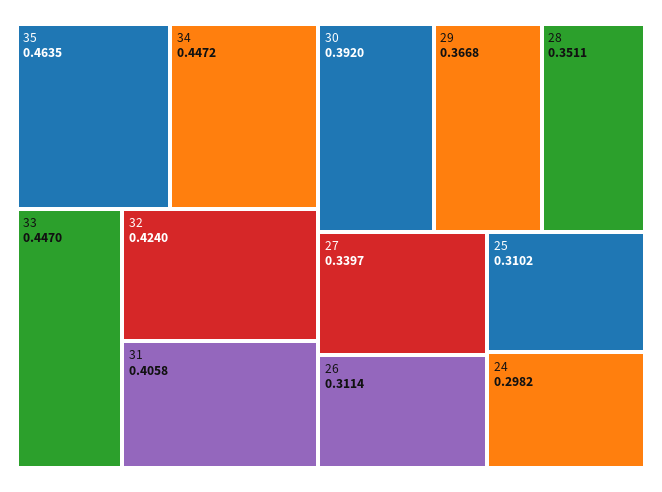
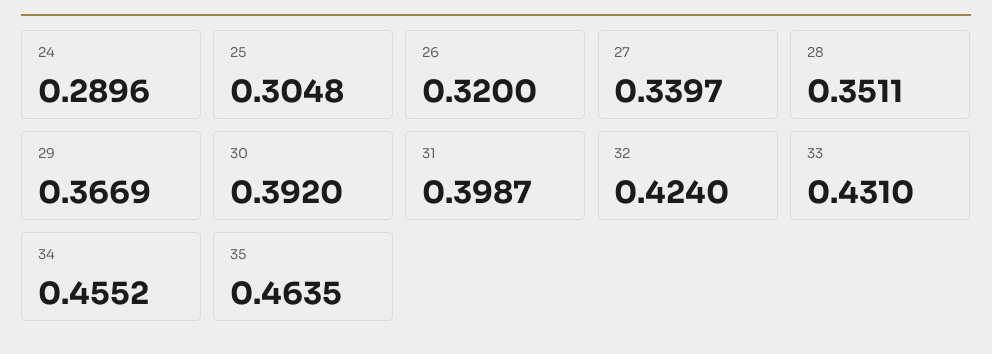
  {
    "35": 0.4635,
-   "34": 0.4472,
+   "34": 0.4552,
-   "33": 0.447,
+   "33": 0.431,
    "32": 0.424,
-   "31": 0.4058,
+   "31": 0.3987,
    "30": 0.392,
-   "29": 0.3668,
+   "29": 0.3669,
    "28": 0.3511,
    "27": 0.3397,
-   "26": 0.3114,
+   "26": 0.32,
-   "25": 0.3102,
+   "25": 0.3048,
-   "24": 0.2982
+   "24": 0.2896
  }

